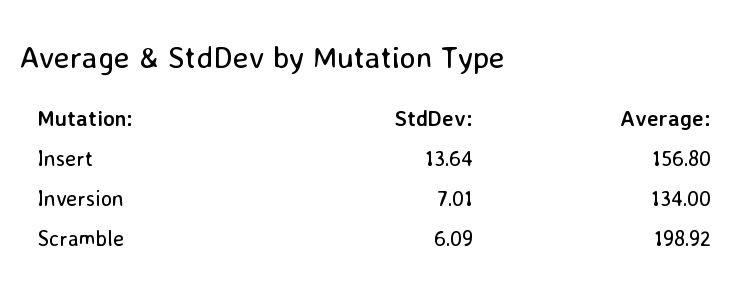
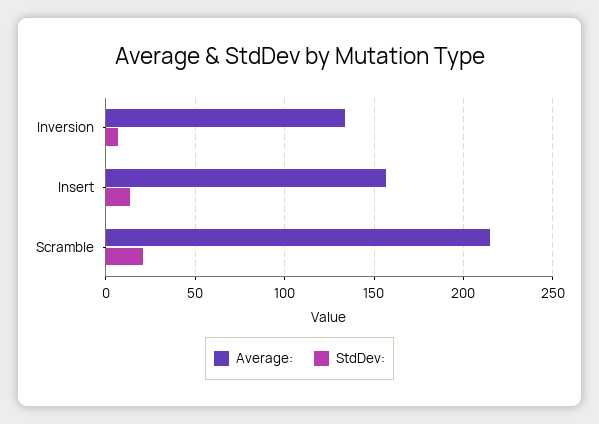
  {
    "StdDev:": {
      "Insert": 13.64,
      "Inversion": 7.01,
-     "Scramble": 6.09
+     "Scramble": 20
    },
    "Average:": {
      "Insert": 156.8,
      "Inversion": 134,
-     "Scramble": 198.92
+     "Scramble": 215
    }
  }

